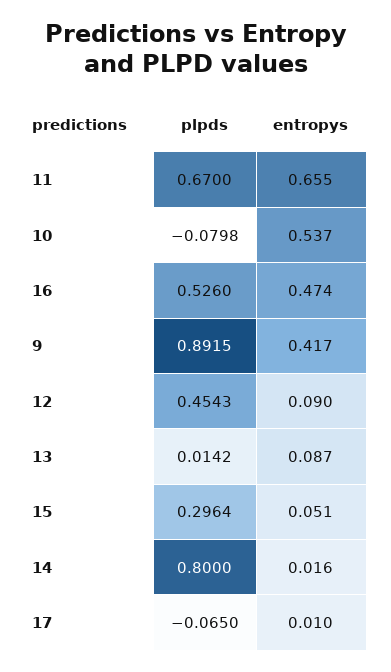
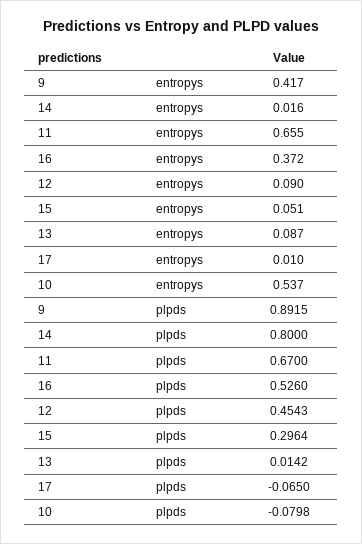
  {
    "plpds": {
      "11": 0.67,
      "10": -0.0798,
      "16": 0.526,
      "9": 0.8915,
      "12": 0.4543,
      "13": 0.0142,
      "15": 0.2964,
      "14": 0.8,
      "17": -0.065
    },
    "entropys": {
      "11": 0.655,
      "10": 0.537,
-     "16": 0.474,
+     "16": 0.372,
      "9": 0.417,
      "12": 0.09,
      "13": 0.087,
      "15": 0.051,
      "14": 0.016,
      "17": 0.01
    }
  }

